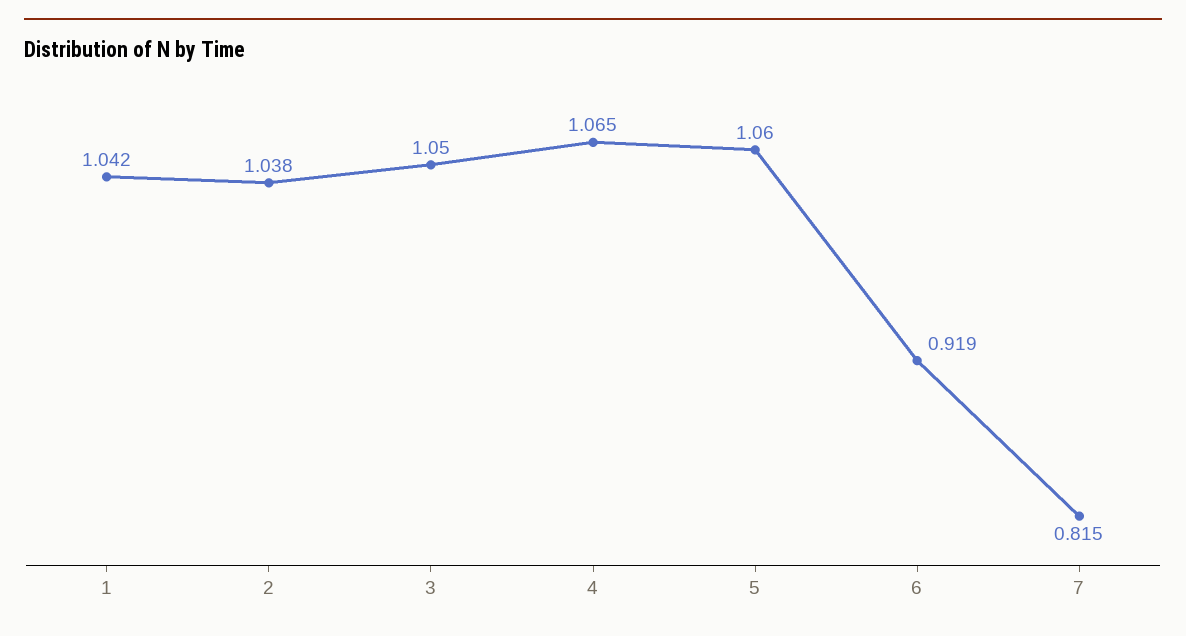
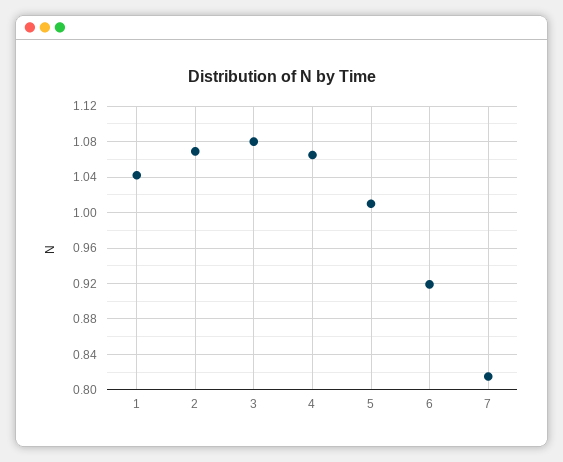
  {
    "1": 1.042,
-   "2": 1.038,
+   "2": 1.07,
-   "3": 1.05,
+   "3": 1.08,
    "4": 1.065,
-   "5": 1.06,
+   "5": 1.01,
    "6": 0.919,
    "7": 0.815
  }

